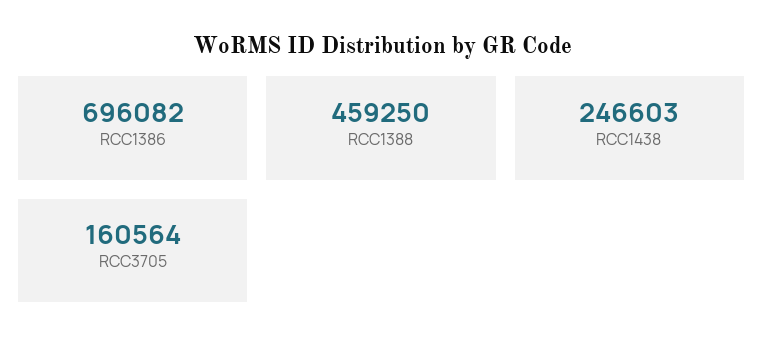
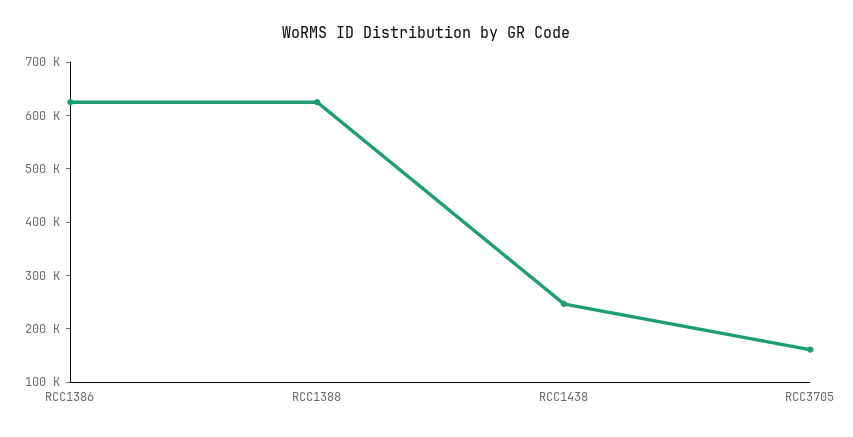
  {
-   "RCC1386": 696082,
+   "RCC1386": 620000,
-   "RCC1388": 459250,
+   "RCC1388": 620000,
    "RCC1438": 246603,
    "RCC3705": 160564
  }

